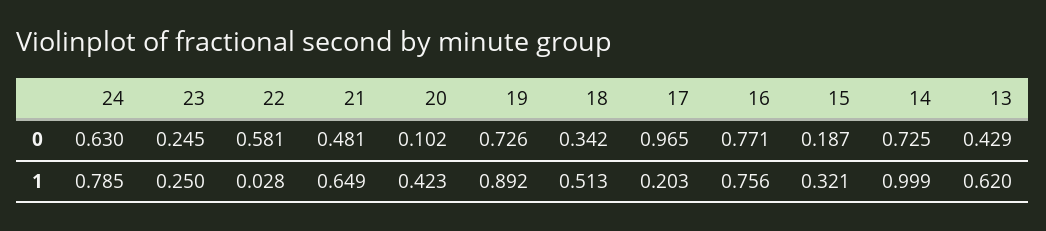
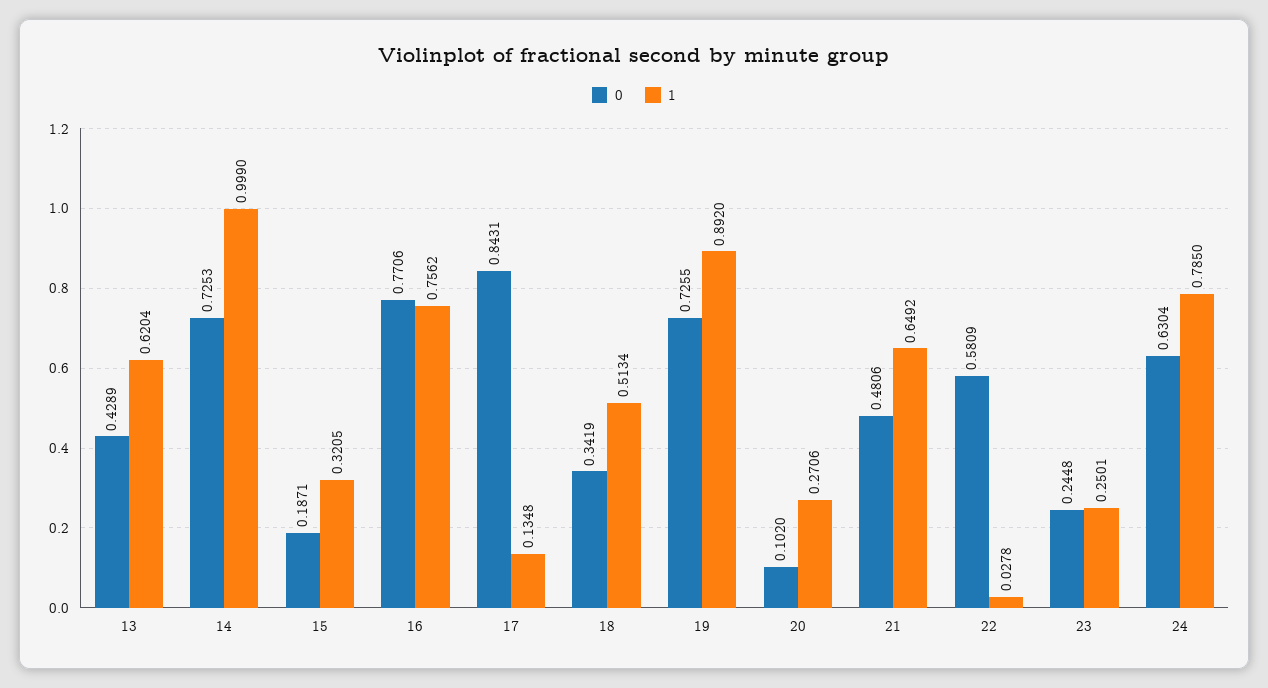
  {
    "0": {
      "24": 0.6304,
      "23": 0.2448,
      "22": 0.5809,
      "21": 0.4806,
      "20": 0.102,
      "19": 0.7255,
      "18": 0.3419,
-     "17": 0.965,
+     "17": 0.8431,
      "16": 0.7706,
      "15": 0.1871,
      "14": 0.7253,
      "13": 0.4289
    },
    "1": {
      "24": 0.785,
      "23": 0.2501,
      "22": 0.0278,
      "21": 0.6492,
-     "20": 0.423,
+     "20": 0.2706,
      "19": 0.892,
      "18": 0.5134,
-     "17": 0.203,
+     "17": 0.1348,
      "16": 0.7562,
      "15": 0.3205,
      "14": 0.999,
      "13": 0.6204
    }
  }

